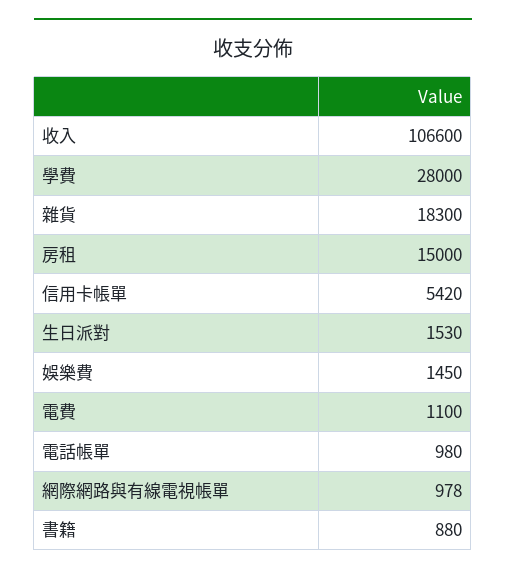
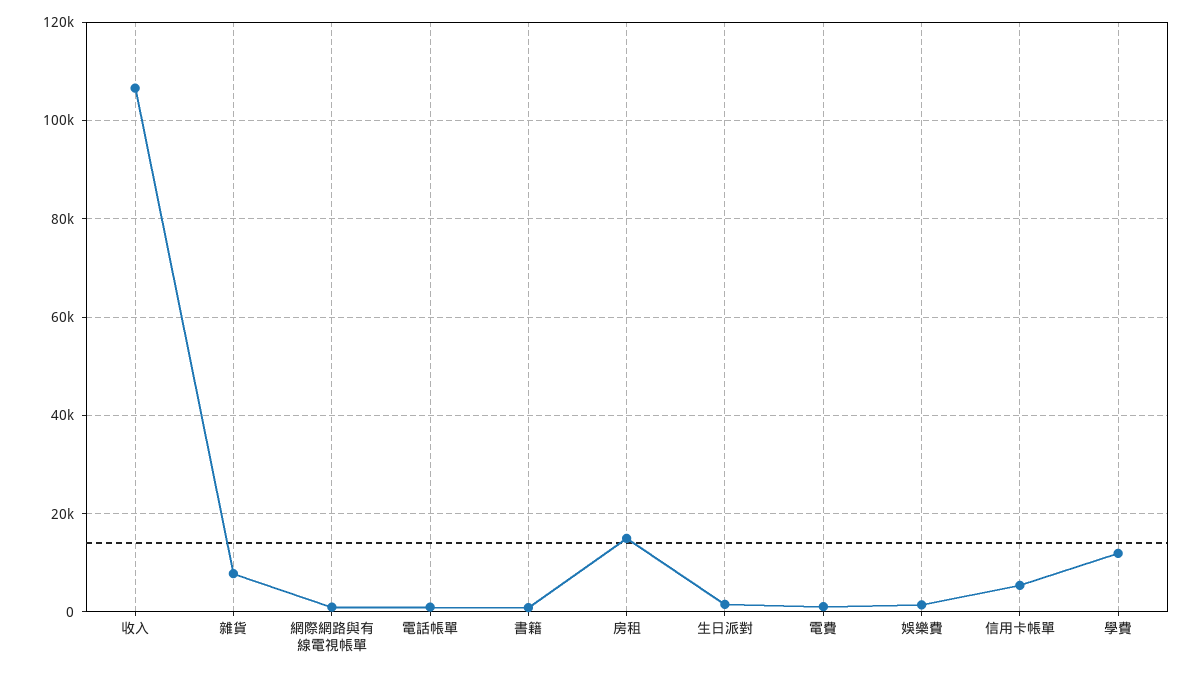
  {
    "收入": 106600,
-   "學費": 28000,
+   "學費": 12000,
-   "雜貨": 18300,
+   "雜貨": 8000,
    "房租": 15000,
    "信用卡帳單": 5420,
    "生日派對": 1530,
    "娛樂費": 1450,
    "電費": 1100,
    "電話帳單": 980,
    "網際網路與有線電視帳單": 978,
    "書籍": 880
  }

